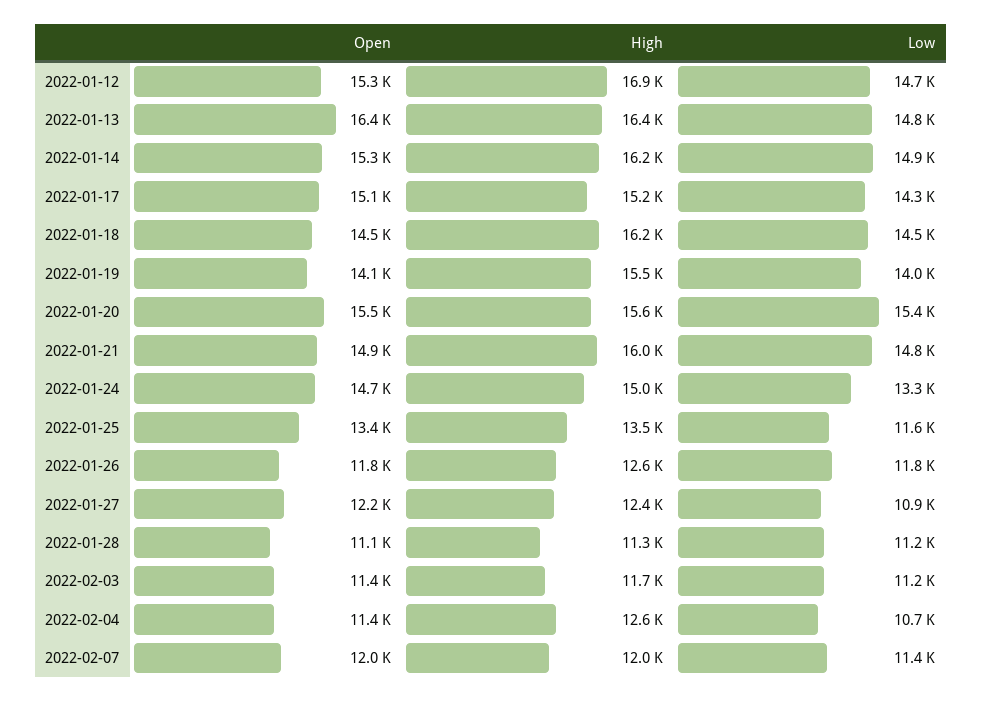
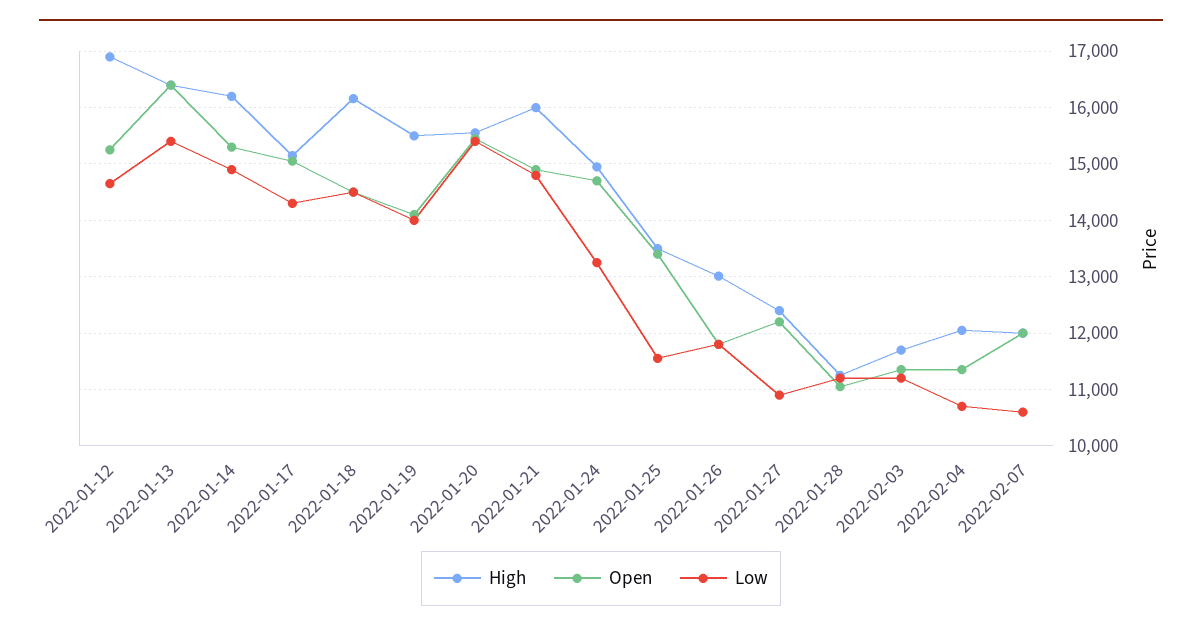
  {
    "Open": {
      "2022-01-12": 15300,
      "2022-01-13": 16400,
      "2022-01-14": 15300,
      "2022-01-17": 15100,
      "2022-01-18": 14500,
      "2022-01-19": 14100,
      "2022-01-20": 15500,
      "2022-01-21": 14900,
      "2022-01-24": 14700,
      "2022-01-25": 13400,
      "2022-01-26": 11800,
      "2022-01-27": 12200,
      "2022-01-28": 11100,
      "2022-02-03": 11400,
      "2022-02-04": 11400,
      "2022-02-07": 12000
    },
    "High": {
      "2022-01-12": 16900,
      "2022-01-13": 16400,
      "2022-01-14": 16200,
      "2022-01-17": 15200,
      "2022-01-18": 16200,
      "2022-01-19": 15500,
      "2022-01-20": 15600,
      "2022-01-21": 16000,
      "2022-01-24": 15000,
      "2022-01-25": 13500,
-     "2022-01-26": 12600,
+     "2022-01-26": 13000,
      "2022-01-27": 12400,
      "2022-01-28": 11300,
      "2022-02-03": 11700,
-     "2022-02-04": 12600,
+     "2022-02-04": 12000,
      "2022-02-07": 12000
    },
    "Low": {
      "2022-01-12": 14700,
-     "2022-01-13": 14800,
+     "2022-01-13": 15400,
      "2022-01-14": 14900,
      "2022-01-17": 14300,
      "2022-01-18": 14500,
      "2022-01-19": 14000,
      "2022-01-20": 15400,
      "2022-01-21": 14800,
      "2022-01-24": 13300,
      "2022-01-25": 11600,
      "2022-01-26": 11800,
      "2022-01-27": 10900,
      "2022-01-28": 11200,
      "2022-02-03": 11200,
      "2022-02-04": 10700,
-     "2022-02-07": 11400
+     "2022-02-07": 10600
    }
  }

